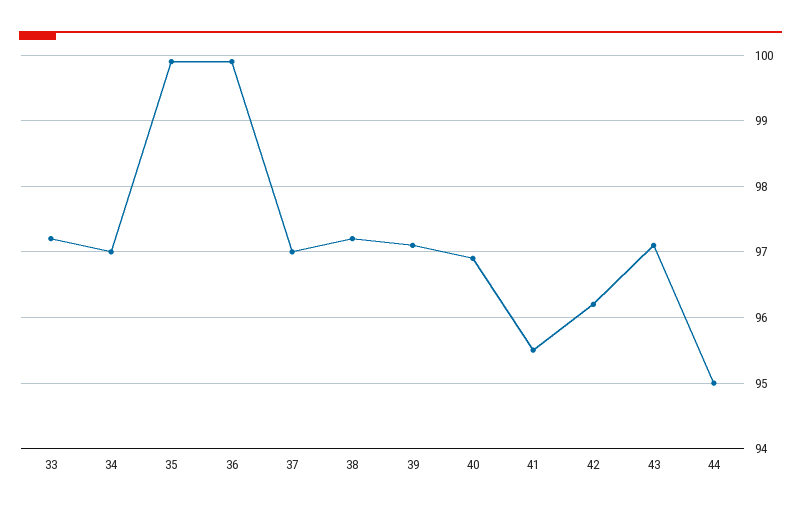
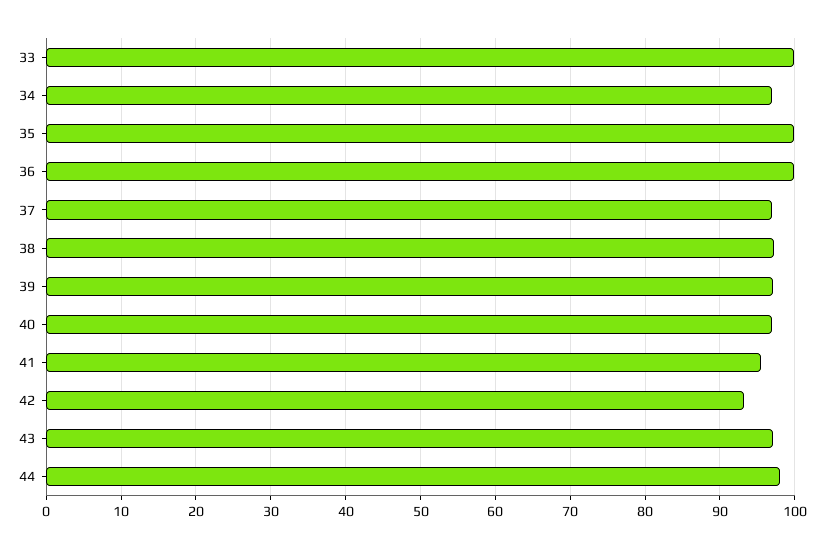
  {
-   "33": 97.2,
+   "33": 100,
    "34": 97,
    "35": 99.9,
    "36": 99.9,
    "37": 97,
    "38": 97.2,
    "39": 97.1,
    "40": 96.9,
    "41": 95.5,
-   "42": 96.2,
+   "42": 93,
    "43": 97.1,
-   "44": 95
+   "44": 98
  }

